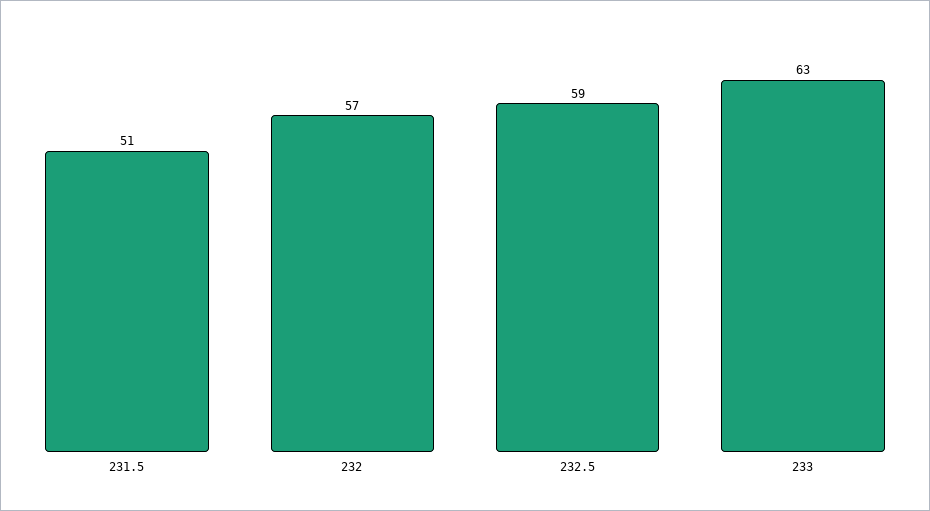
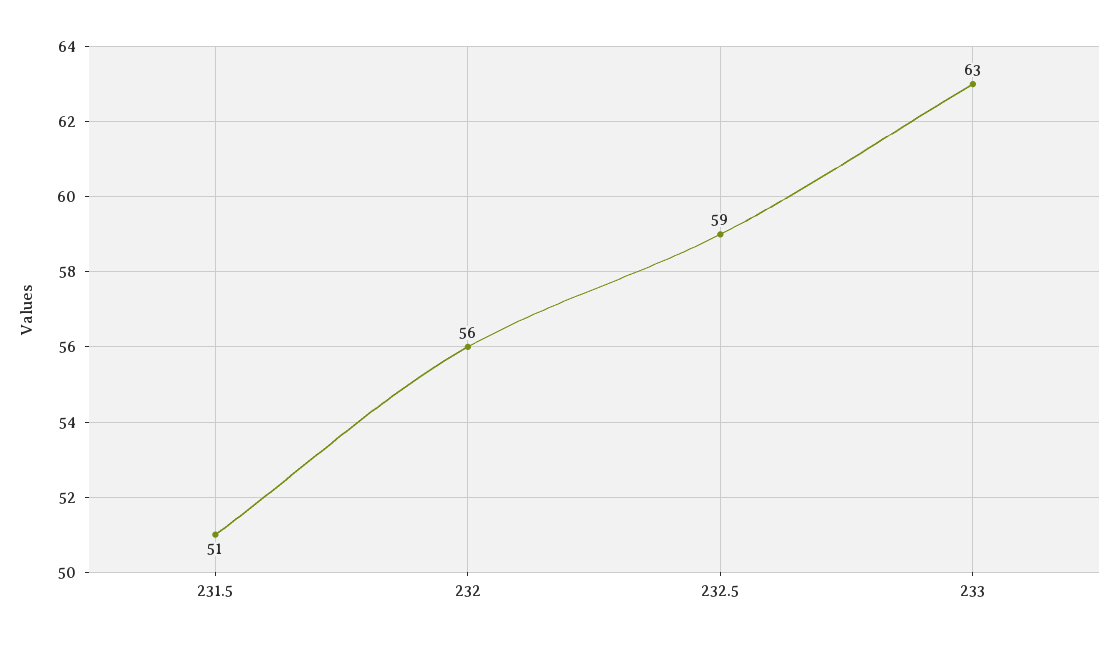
  {
    "231.5": 51,
-   "232": 57,
+   "232": 56,
    "232.5": 59,
    "233": 63
  }

